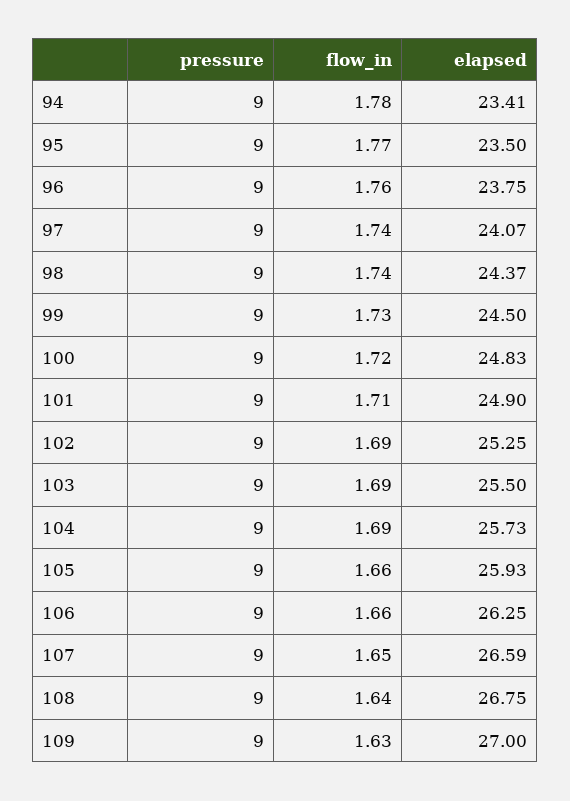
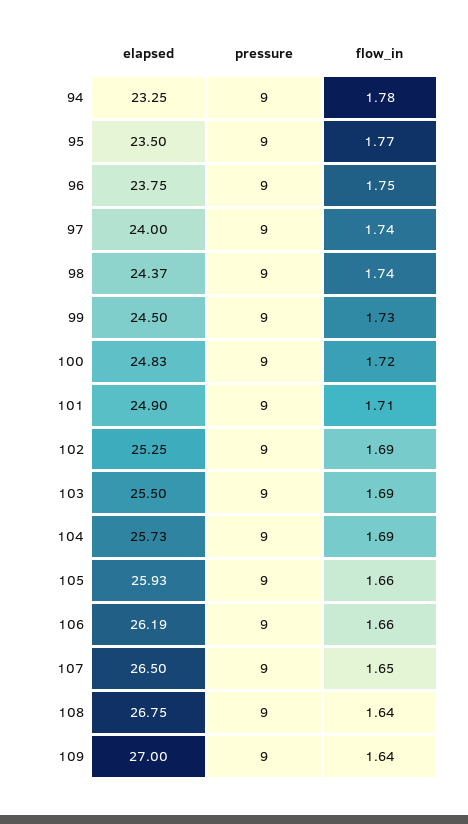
  {
    "pressure": {
      "94": 9,
      "95": 9,
      "96": 9,
      "97": 9,
      "98": 9,
      "99": 9,
      "100": 9,
      "101": 9,
      "102": 9,
      "103": 9,
      "104": 9,
      "105": 9,
      "106": 9,
      "107": 9,
      "108": 9,
      "109": 9
    },
    "flow_in": {
      "94": 1.78,
      "95": 1.77,
-     "96": 1.76,
+     "96": 1.75,
      "97": 1.74,
      "98": 1.74,
      "99": 1.73,
      "100": 1.72,
      "101": 1.71,
      "102": 1.69,
      "103": 1.69,
      "104": 1.69,
      "105": 1.66,
      "106": 1.66,
      "107": 1.65,
      "108": 1.64,
-     "109": 1.63
+     "109": 1.64
    },
    "elapsed": {
-     "94": 23.41,
+     "94": 23.25,
      "95": 23.5,
      "96": 23.75,
-     "97": 24.07,
+     "97": 24,
      "98": 24.37,
      "99": 24.5,
      "100": 24.83,
      "101": 24.9,
      "102": 25.25,
      "103": 25.5,
      "104": 25.73,
      "105": 25.93,
-     "106": 26.25,
+     "106": 26.19,
-     "107": 26.59,
+     "107": 26.5,
      "108": 26.75,
      "109": 27
    }
  }

